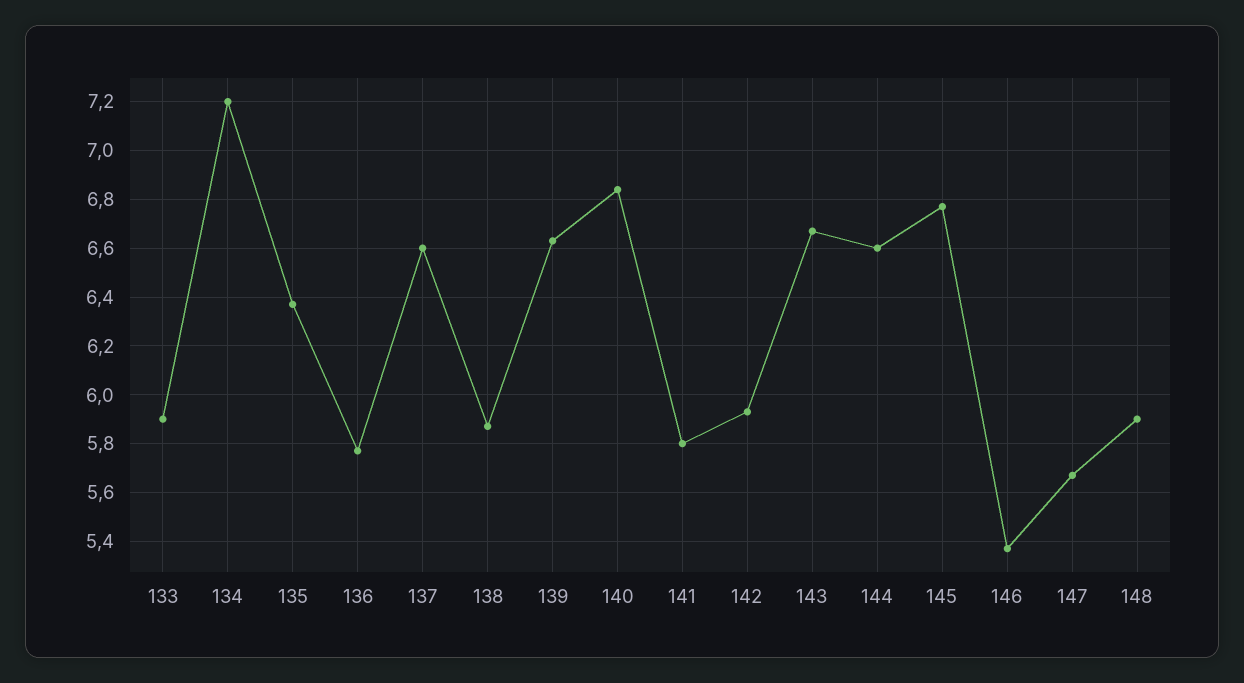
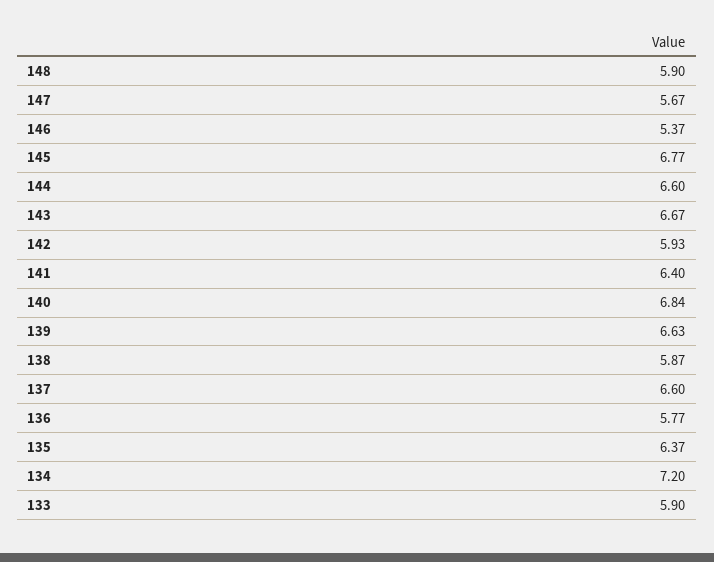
  {
    "133": 5.9,
    "134": 7.2,
    "135": 6.37,
    "136": 5.77,
    "137": 6.6,
    "138": 5.87,
    "139": 6.63,
    "140": 6.84,
-   "141": 5.8,
+   "141": 6.4,
    "142": 5.93,
    "143": 6.67,
    "144": 6.6,
    "145": 6.77,
    "146": 5.37,
    "147": 5.67,
    "148": 5.9
  }

